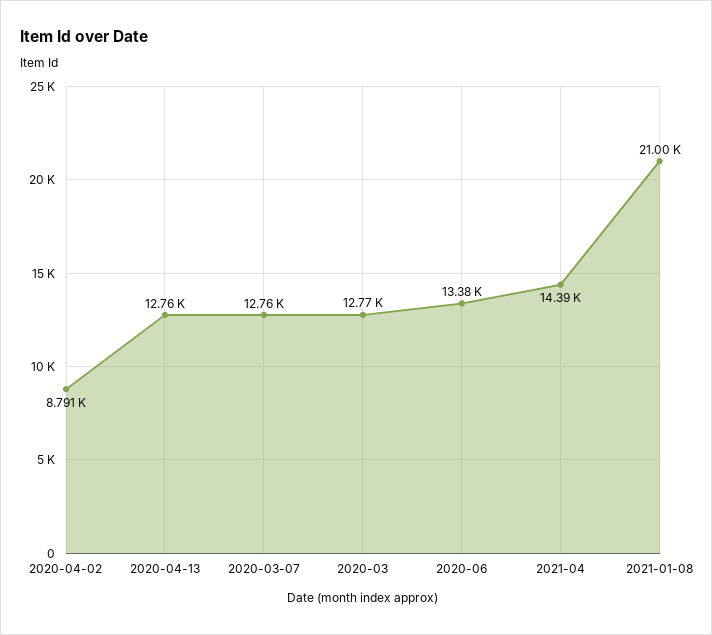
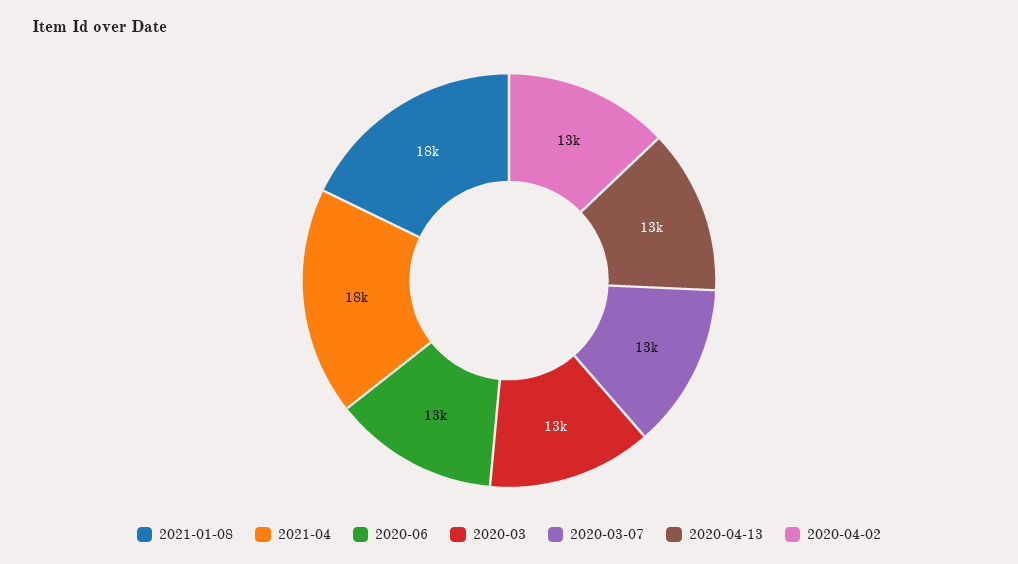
  {
-   "2020-04-02": 8791,
+   "2020-04-02": 13000,
    "2020-04-13": 12760,
    "2020-03-07": 12760,
    "2020-03": 12770,
    "2020-06": 13380,
-   "2021-04": 14390,
+   "2021-04": 18000,
-   "2021-01-08": 21000
+   "2021-01-08": 18000
  }

